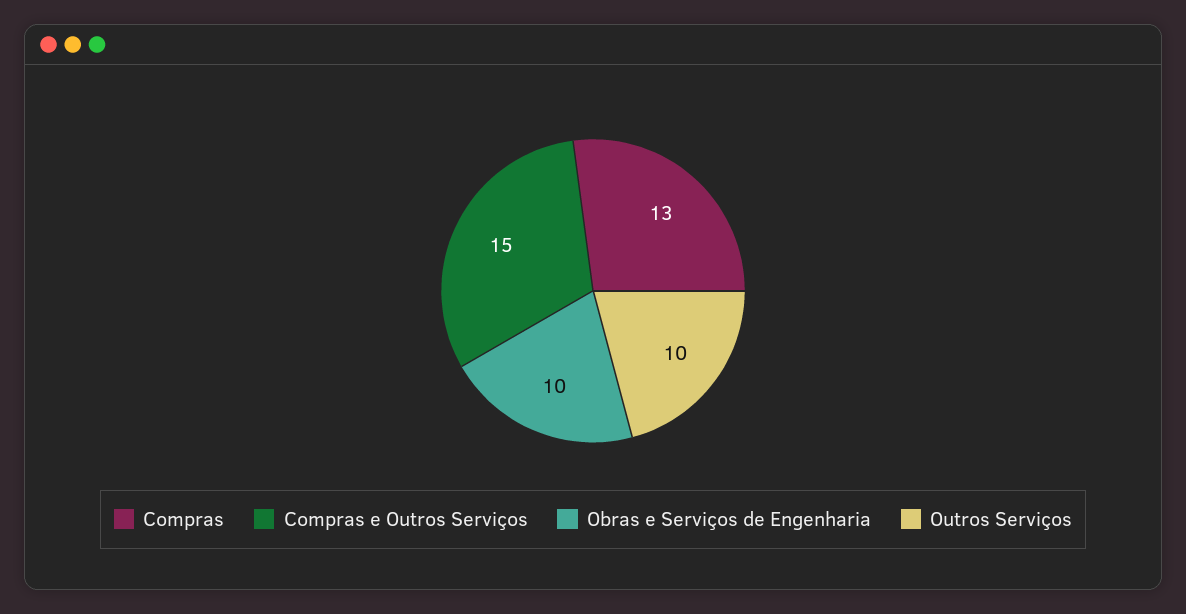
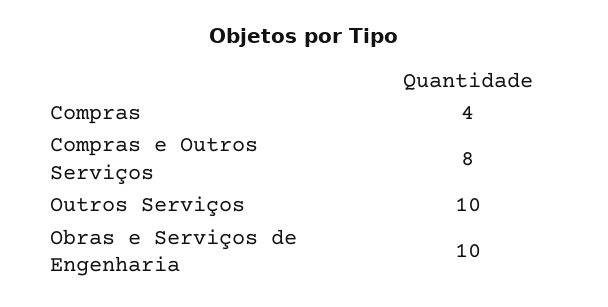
  {
-   "Compras": 13,
+   "Compras": 4,
-   "Compras e Outros Serviços": 15,
+   "Compras e Outros Serviços": 8,
    "Obras e Serviços de Engenharia": 10,
    "Outros Serviços": 10
  }

